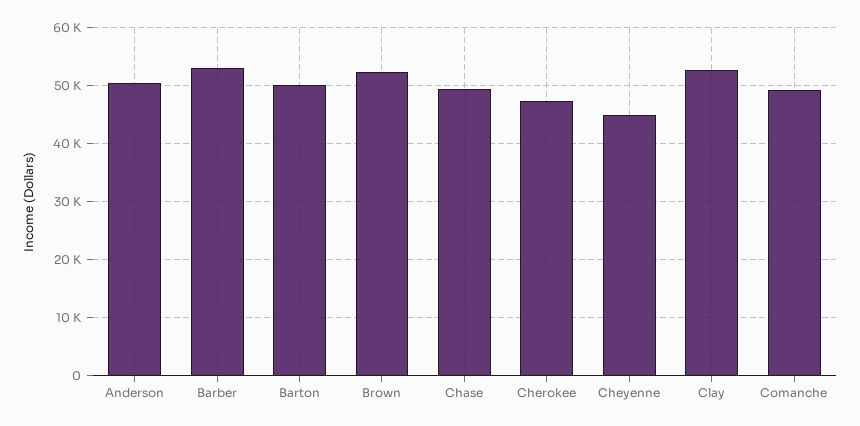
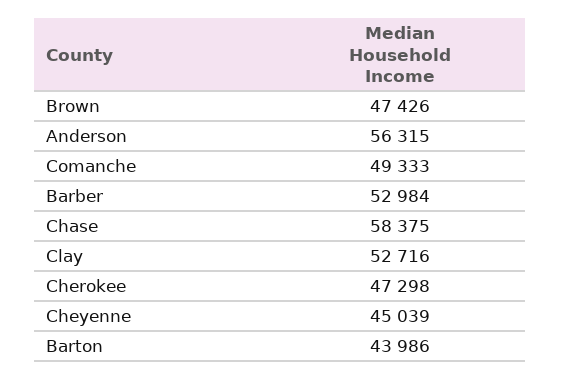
  {
-   "Anderson": 50000,
+   "Anderson": 56315,
    "Barber": 52984,
-   "Barton": 50000,
+   "Barton": 43986,
-   "Brown": 52000,
+   "Brown": 47426,
-   "Chase": 50000,
+   "Chase": 58375,
    "Cherokee": 47298,
    "Cheyenne": 45039,
    "Clay": 52716,
    "Comanche": 49333
  }

